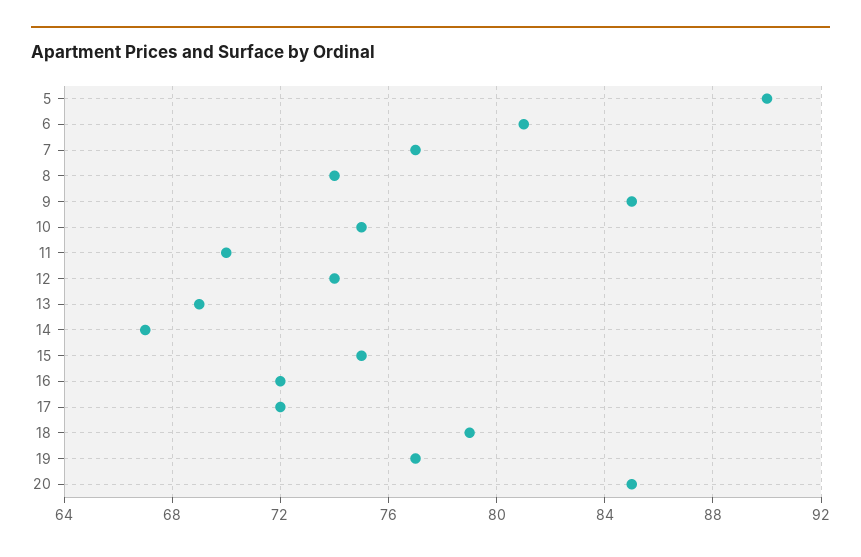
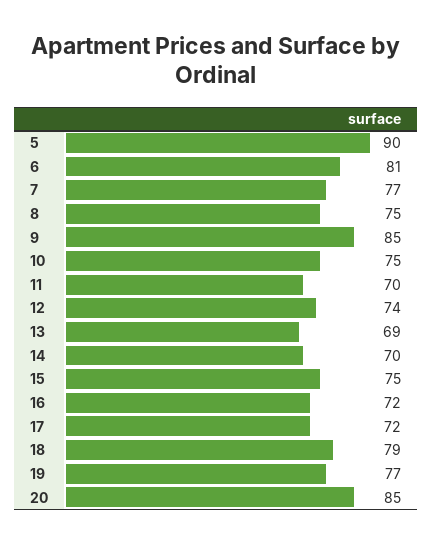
  {
    "5": 90,
    "6": 81,
    "7": 77,
-   "8": 74,
+   "8": 75,
    "9": 85,
    "10": 75,
    "11": 70,
    "12": 74,
    "13": 69,
-   "14": 67,
+   "14": 70,
    "15": 75,
    "16": 72,
    "17": 72,
    "18": 79,
    "19": 77,
    "20": 85
  }

